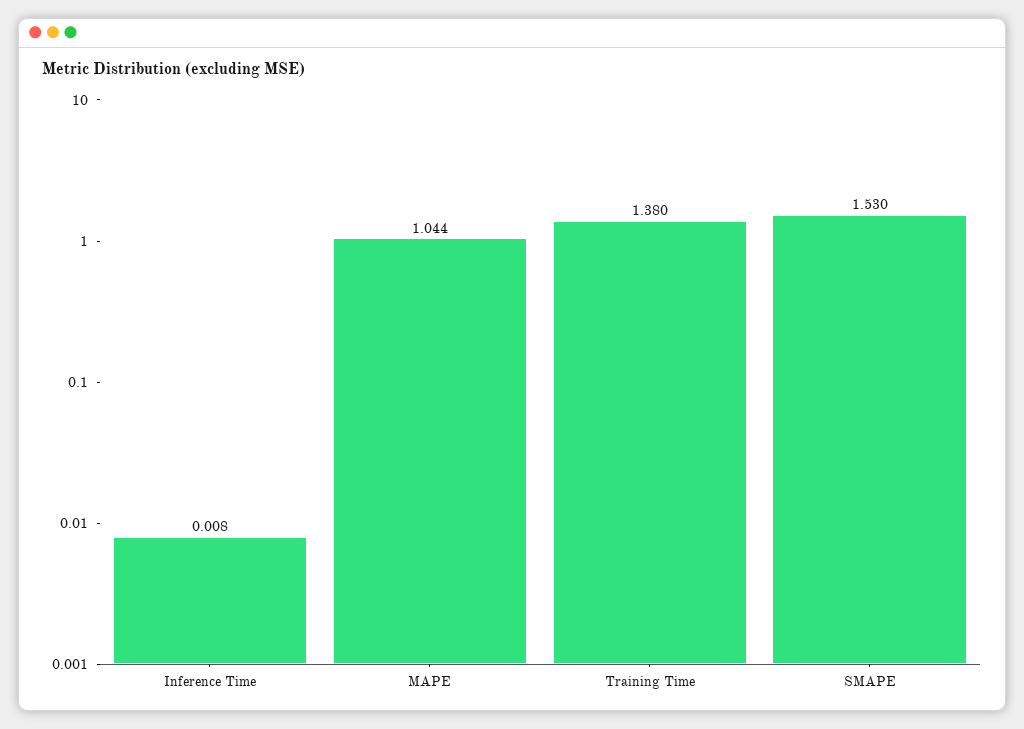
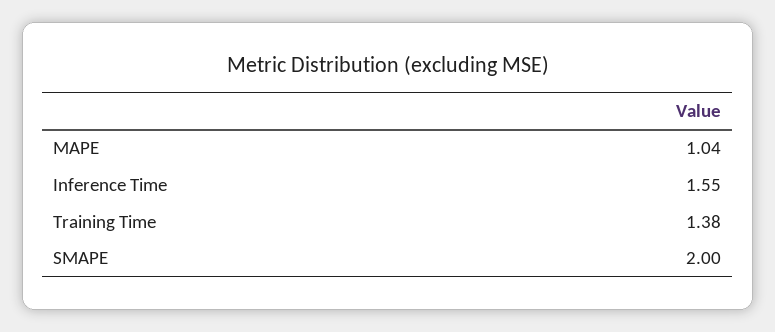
  {
-   "Inference Time": 0.008,
+   "Inference Time": 1.55,
    "MAPE": 1.044,
    "Training Time": 1.38,
-   "SMAPE": 1.53
+   "SMAPE": 2
  }

